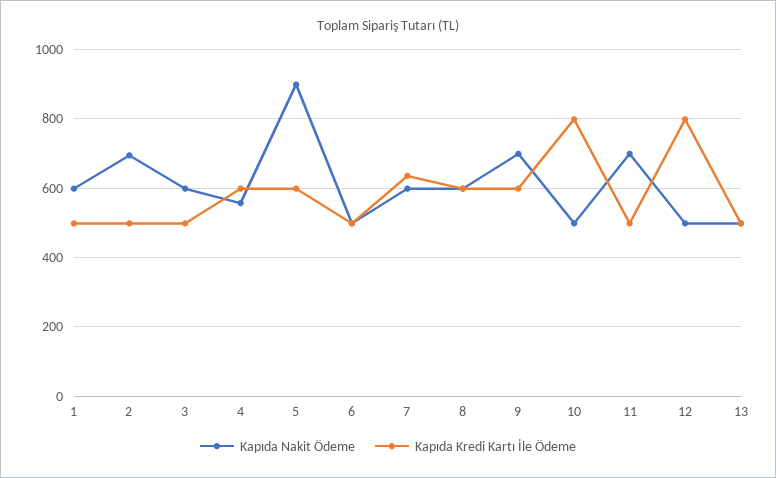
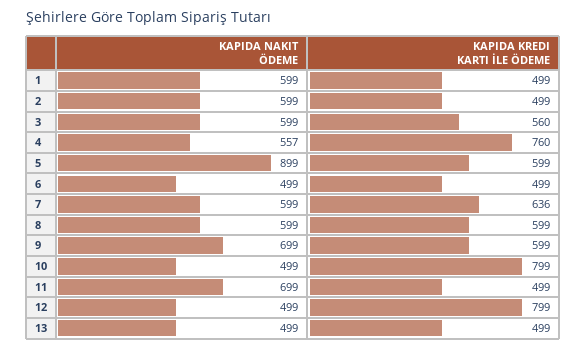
  {
    "Kapıda Nakit Ödeme": {
      "1": 599,
-     "2": 700,
+     "2": 599,
      "3": 599,
      "4": 557,
      "5": 899,
      "6": 499,
      "7": 599,
      "8": 599,
      "9": 699,
      "10": 499,
      "11": 699,
      "12": 499,
      "13": 499
    },
    "Kapıda Kredi Kartı İle Ödeme": {
      "1": 499,
      "2": 499,
-     "3": 500,
+     "3": 560,
-     "4": 600,
+     "4": 760,
      "5": 599,
      "6": 499,
      "7": 636,
      "8": 599,
      "9": 599,
      "10": 799,
      "11": 499,
      "12": 799,
      "13": 499
    }
  }

